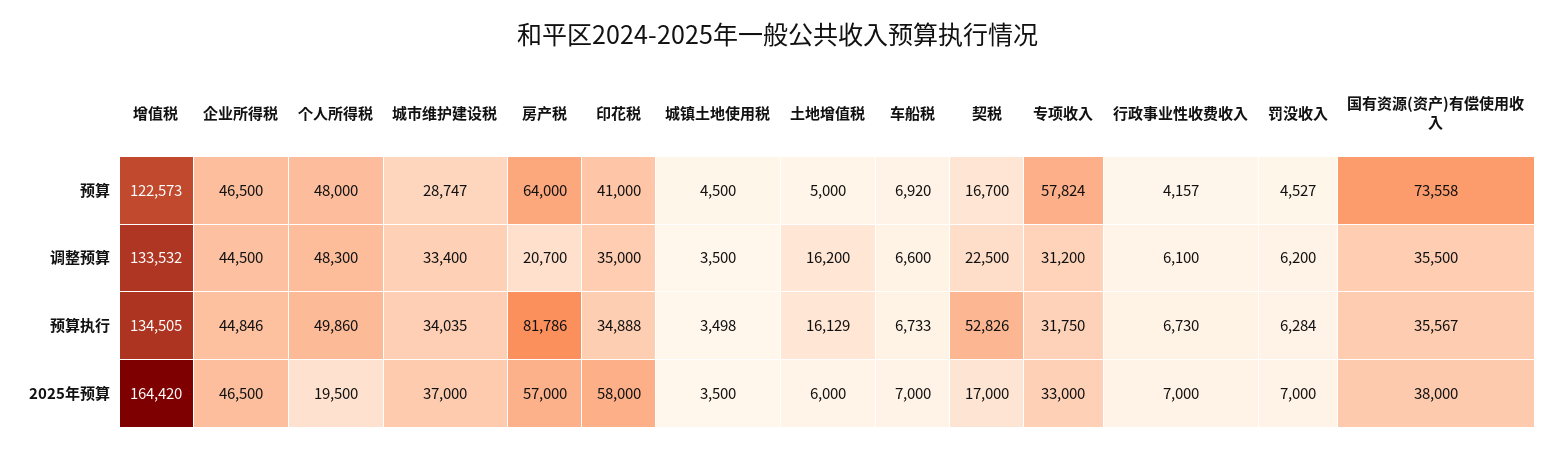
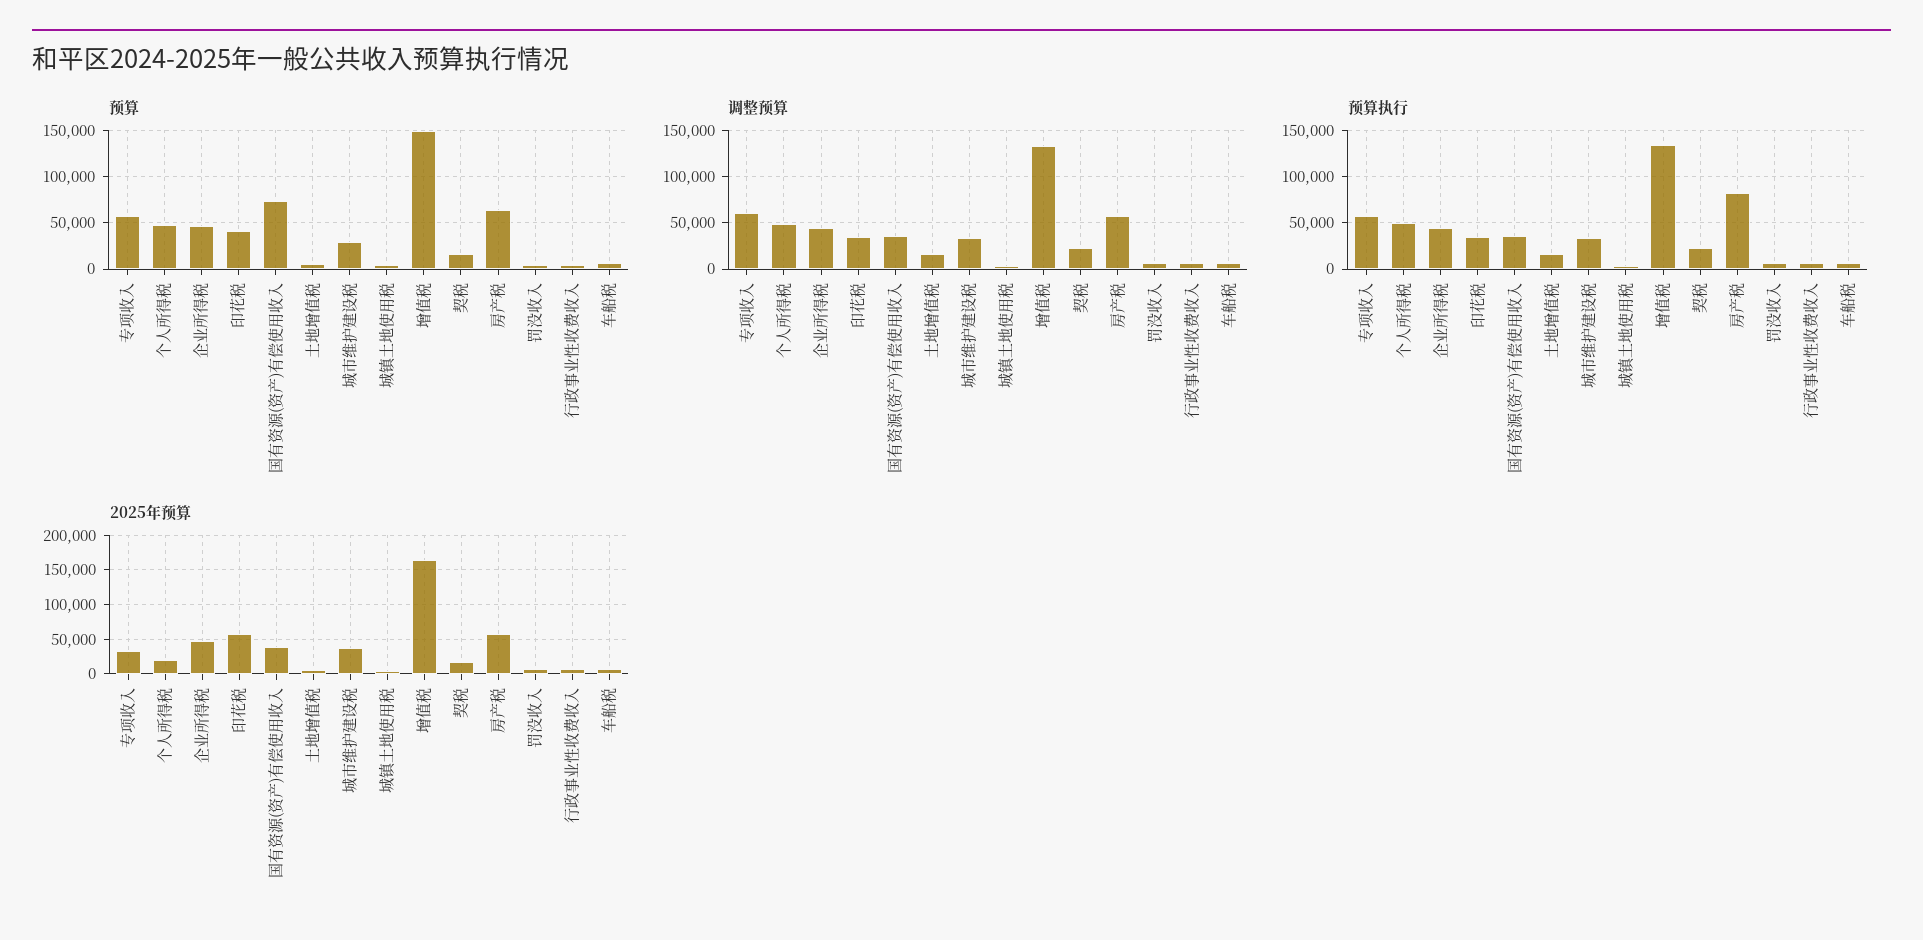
  {
    "预算": {
-     "增值税": 122573,
+     "增值税": 150000,
      "企业所得税": 46500,
      "个人所得税": 48000,
      "城市维护建设税": 28747,
      "房产税": 64000,
      "印花税": 41000,
      "城镇土地使用税": 4500,
      "土地增值税": 5000,
      "车船税": 6920,
      "契税": 16700,
      "专项收入": 57824,
      "行政事业性收费收入": 4157,
      "罚没收入": 4527,
      "国有资源(资产)有偿使用收入": 73558
    },
    "调整预算": {
      "增值税": 133532,
      "企业所得税": 44500,
      "个人所得税": 48300,
      "城市维护建设税": 33400,
-     "房产税": 20700,
+     "房产税": 60000,
      "印花税": 35000,
      "城镇土地使用税": 3500,
      "土地增值税": 16200,
      "车船税": 6600,
      "契税": 22500,
-     "专项收入": 31200,
+     "专项收入": 60000,
      "行政事业性收费收入": 6100,
      "罚没收入": 6200,
      "国有资源(资产)有偿使用收入": 35500
    },
    "预算执行": {
      "增值税": 134505,
      "企业所得税": 44846,
      "个人所得税": 49860,
      "城市维护建设税": 34035,
      "房产税": 81786,
      "印花税": 34888,
      "城镇土地使用税": 3498,
      "土地增值税": 16129,
      "车船税": 6733,
-     "契税": 52826,
+     "契税": 20000,
-     "专项收入": 31750,
+     "专项收入": 60000,
      "行政事业性收费收入": 6730,
      "罚没收入": 6284,
      "国有资源(资产)有偿使用收入": 35567
    },
    "2025年预算": {
      "增值税": 164420,
      "企业所得税": 46500,
      "个人所得税": 19500,
      "城市维护建设税": 37000,
      "房产税": 57000,
      "印花税": 58000,
      "城镇土地使用税": 3500,
      "土地增值税": 6000,
      "车船税": 7000,
      "契税": 17000,
      "专项收入": 33000,
      "行政事业性收费收入": 7000,
      "罚没收入": 7000,
      "国有资源(资产)有偿使用收入": 38000
    }
  }

